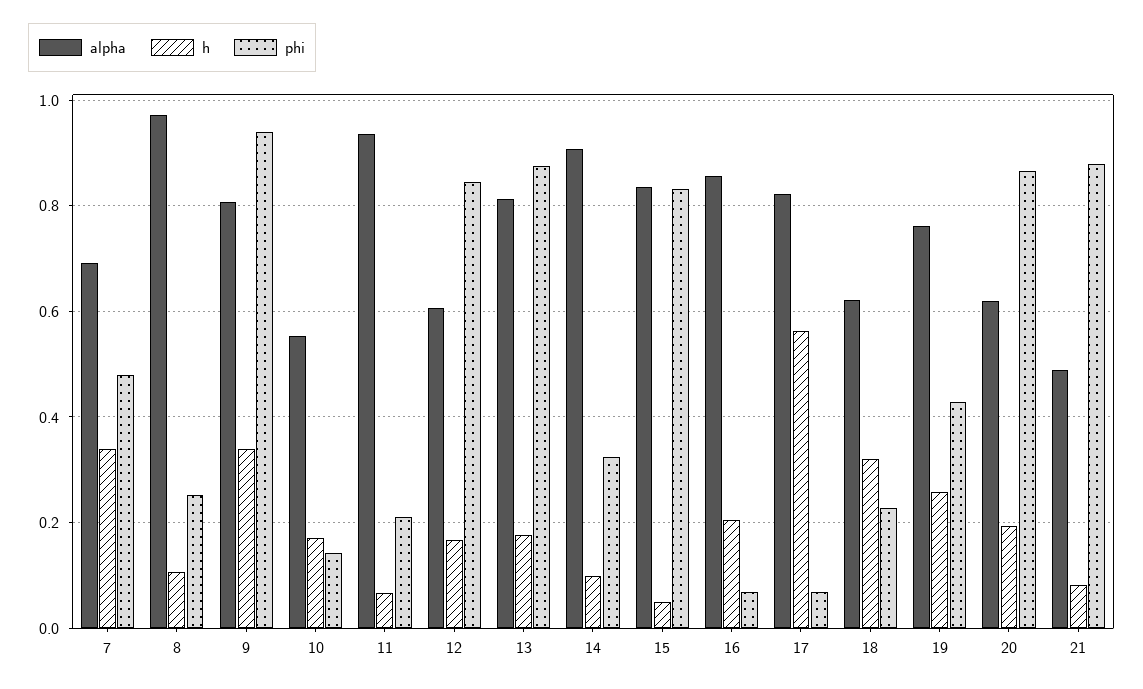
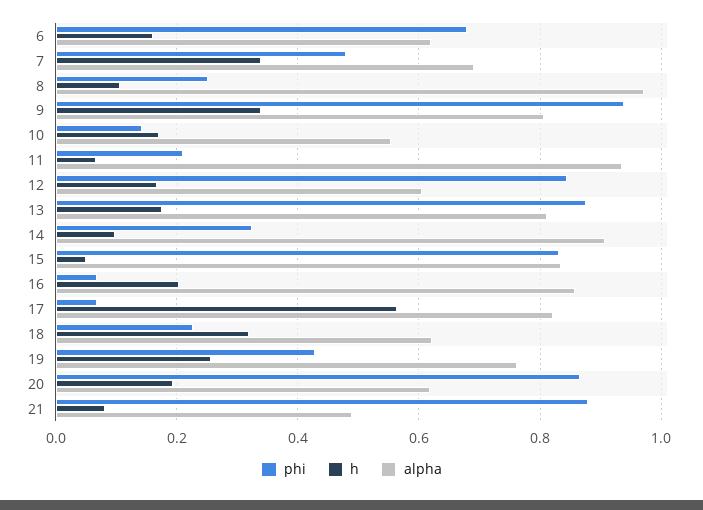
  {
    "alpha": {
      "7": 0.7,
      "8": 0.98,
      "9": 0.8,
      "10": 0.56,
      "11": 0.94,
      "12": 0.6,
      "13": 0.82,
      "14": 0.9,
      "15": 0.84,
      "16": 0.86,
      "17": 0.82,
      "18": 0.62,
      "19": 0.76,
      "20": 0.62,
-     "21": 0.48
+     "21": 0.48,
+     "6": 0.62
    },
    "h": {
      "7": 0.34,
      "8": 0.1,
      "9": 0.34,
      "10": 0.18,
      "11": 0.06,
      "12": 0.16,
      "13": 0.18,
      "14": 0.1,
      "15": 0.06,
      "16": 0.2,
      "17": 0.56,
      "18": 0.32,
      "19": 0.26,
      "20": 0.2,
-     "21": 0.08
+     "21": 0.08,
+     "6": 0.16
    },
    "phi": {
      "7": 0.48,
      "8": 0.26,
      "9": 0.94,
      "10": 0.14,
      "11": 0.22,
      "12": 0.84,
      "13": 0.88,
      "14": 0.32,
      "15": 0.84,
      "16": 0.06,
      "17": 0.06,
      "18": 0.22,
      "19": 0.42,
      "20": 0.86,
-     "21": 0.88
+     "21": 0.88,
+     "6": 0.68
    }
  }

